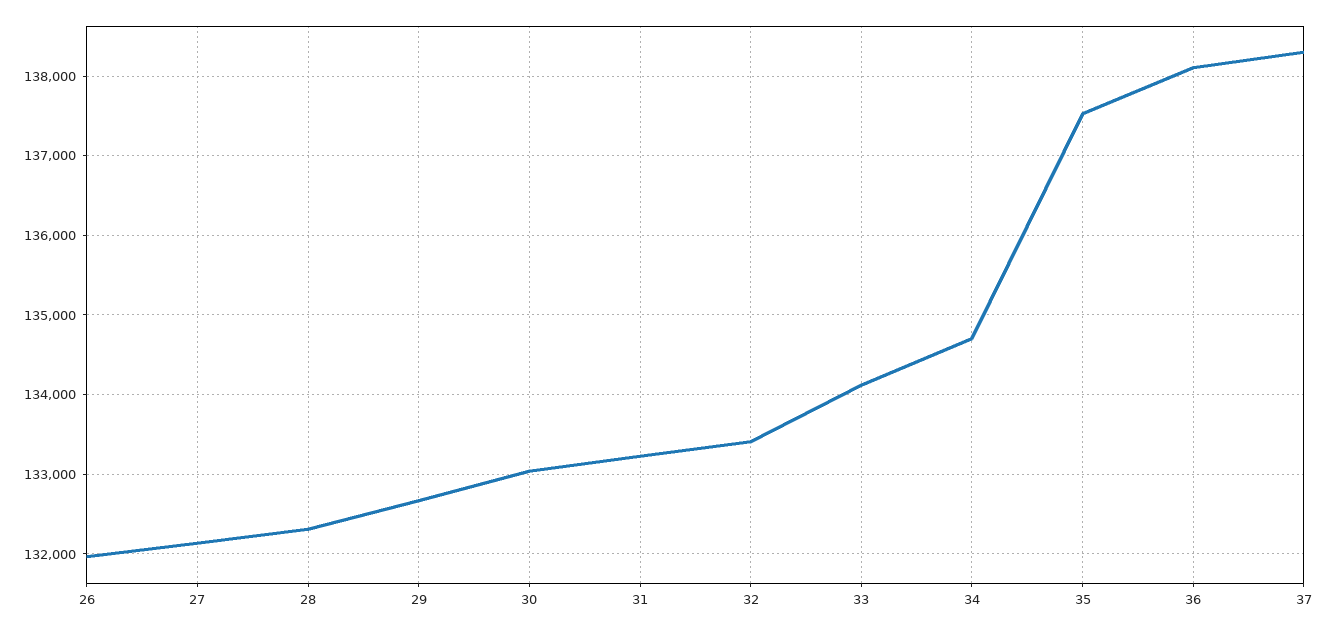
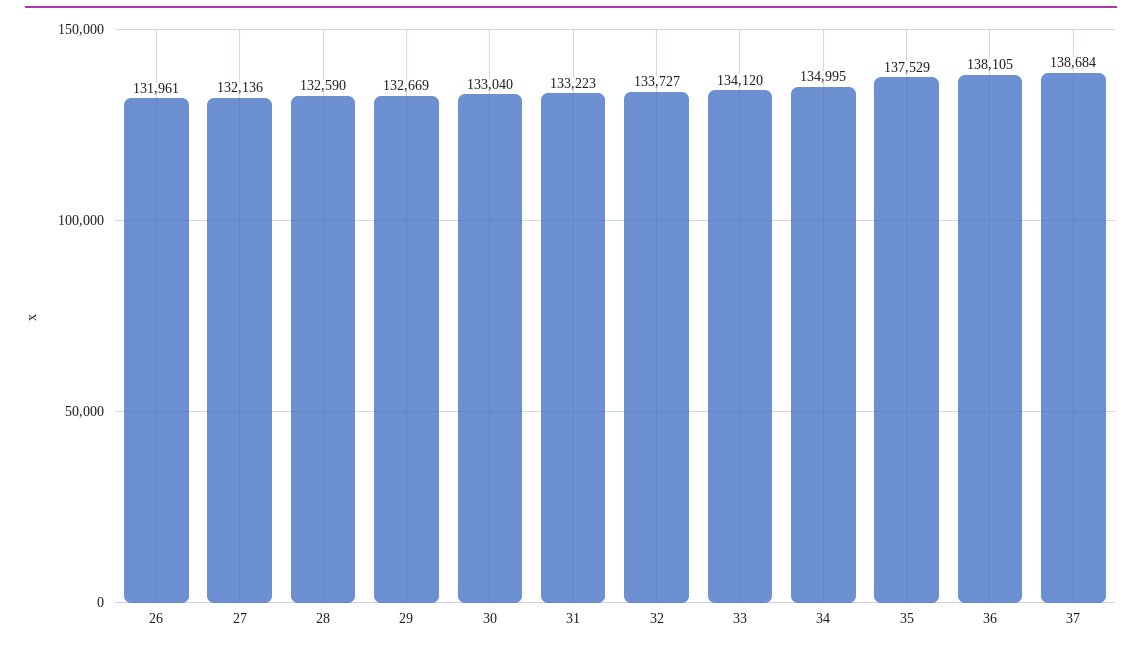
  {
    "26": 131961,
    "27": 132136,
-   "28": 132300,
+   "28": 132590,
    "29": 132669,
    "30": 133040,
    "31": 133223,
-   "32": 133400,
+   "32": 133727,
    "33": 134120,
-   "34": 134700,
+   "34": 134995,
    "35": 137529,
    "36": 138105,
-   "37": 138300
+   "37": 138684
  }

